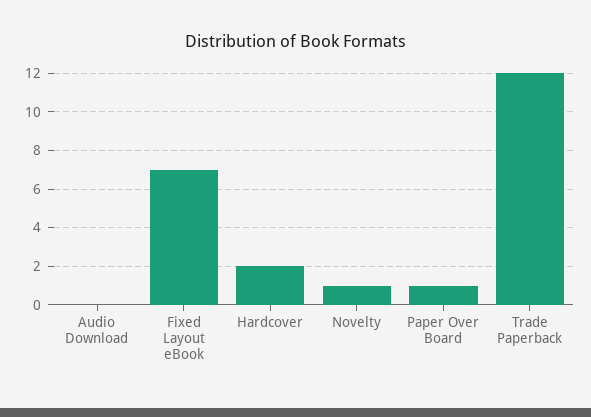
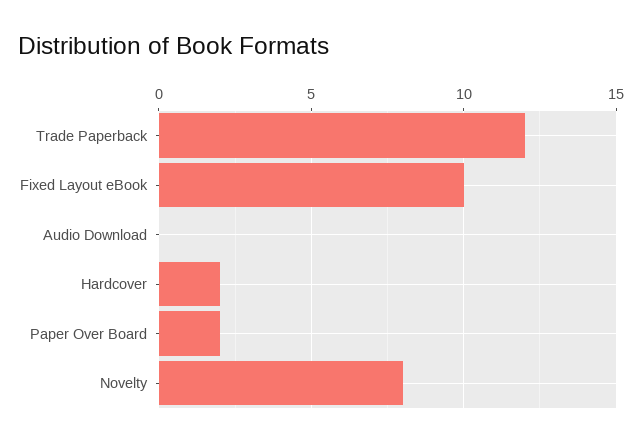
  {
    "Audio Download": 0,
-   "Fixed Layout eBook": 7,
+   "Fixed Layout eBook": 10,
    "Hardcover": 2,
-   "Novelty": 1,
+   "Novelty": 8,
-   "Paper Over Board": 1,
+   "Paper Over Board": 2,
    "Trade Paperback": 12
  }

